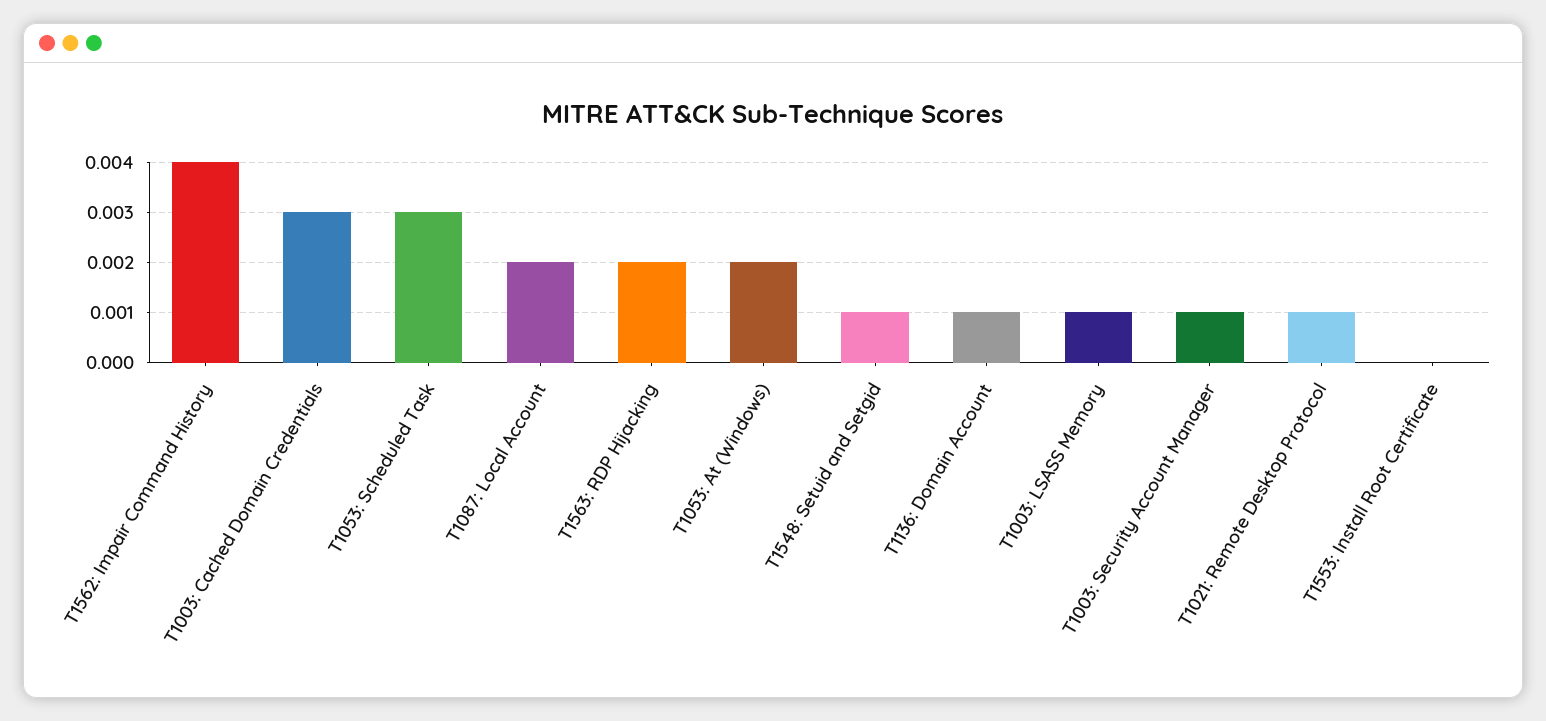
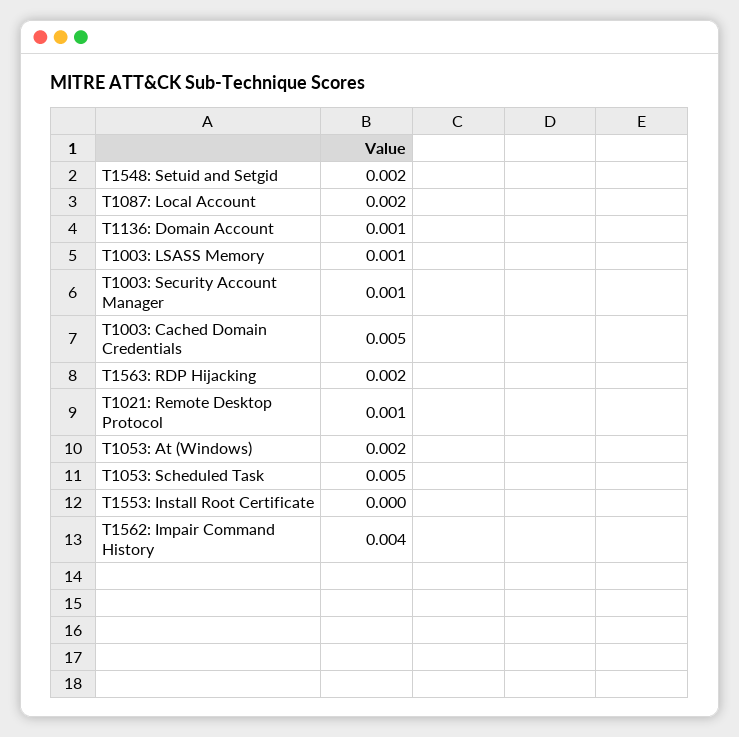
  {
    "T1562: Impair Command History": 0.004,
-   "T1003: Cached Domain Credentials": 0.003,
+   "T1003: Cached Domain Credentials": 0.005,
-   "T1053: Scheduled Task": 0.003,
+   "T1053: Scheduled Task": 0.005,
    "T1087: Local Account": 0.002,
    "T1563: RDP Hijacking": 0.002,
    "T1053: At (Windows)": 0.002,
-   "T1548: Setuid and Setgid": 0.001,
+   "T1548: Setuid and Setgid": 0.002,
    "T1136: Domain Account": 0.001,
    "T1003: LSASS Memory": 0.001,
    "T1003: Security Account Manager": 0.001,
    "T1021: Remote Desktop Protocol": 0.001,
    "T1553: Install Root Certificate": 0
  }

